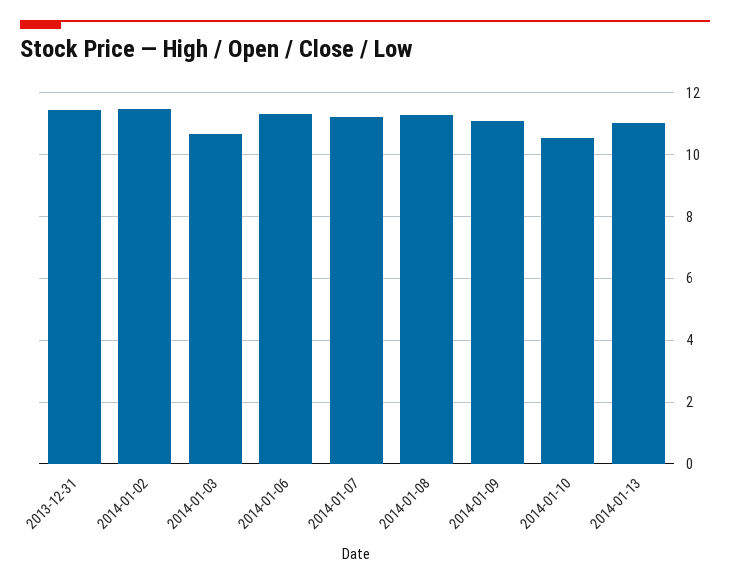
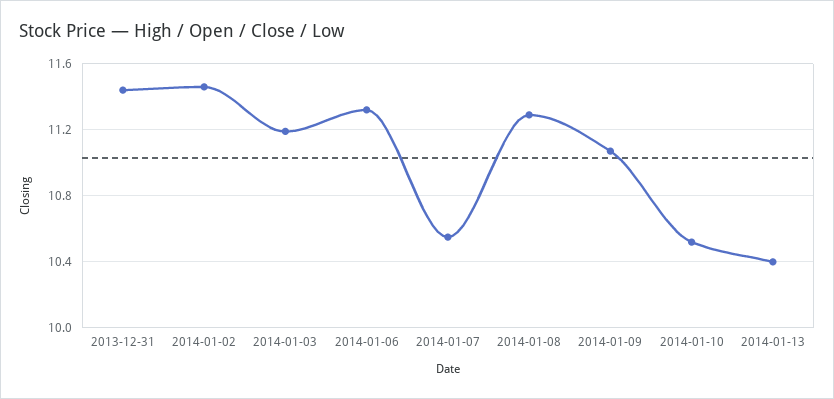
  {
    "2013-12-31": 11.45,
    "2014-01-02": 11.45,
-   "2014-01-03": 10.6,
+   "2014-01-03": 11.2,
    "2014-01-06": 11.3,
-   "2014-01-07": 11.2,
+   "2014-01-07": 10.55,
    "2014-01-08": 11.3,
    "2014-01-09": 11.05,
    "2014-01-10": 10.5,
-   "2014-01-13": 11
+   "2014-01-13": 10.4
  }

